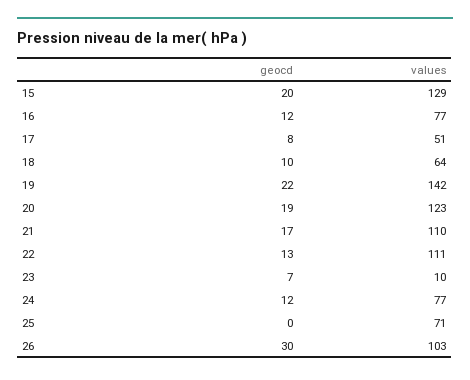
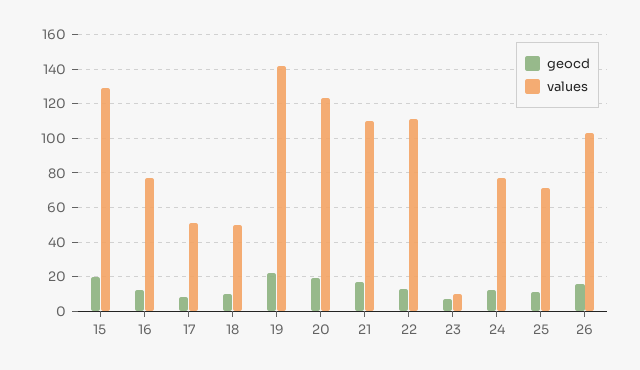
  {
    "geocd": {
      "15": 20,
      "16": 12,
      "17": 8,
      "18": 10,
      "19": 22,
      "20": 19,
      "21": 17,
      "22": 13,
      "23": 7,
      "24": 12,
-     "25": 0,
+     "25": 10,
-     "26": 30
+     "26": 15
    },
    "values": {
      "15": 129,
      "16": 77,
      "17": 51,
-     "18": 64,
+     "18": 50,
      "19": 142,
      "20": 123,
      "21": 110,
      "22": 111,
      "23": 10,
      "24": 77,
      "25": 71,
      "26": 103
    }
  }

